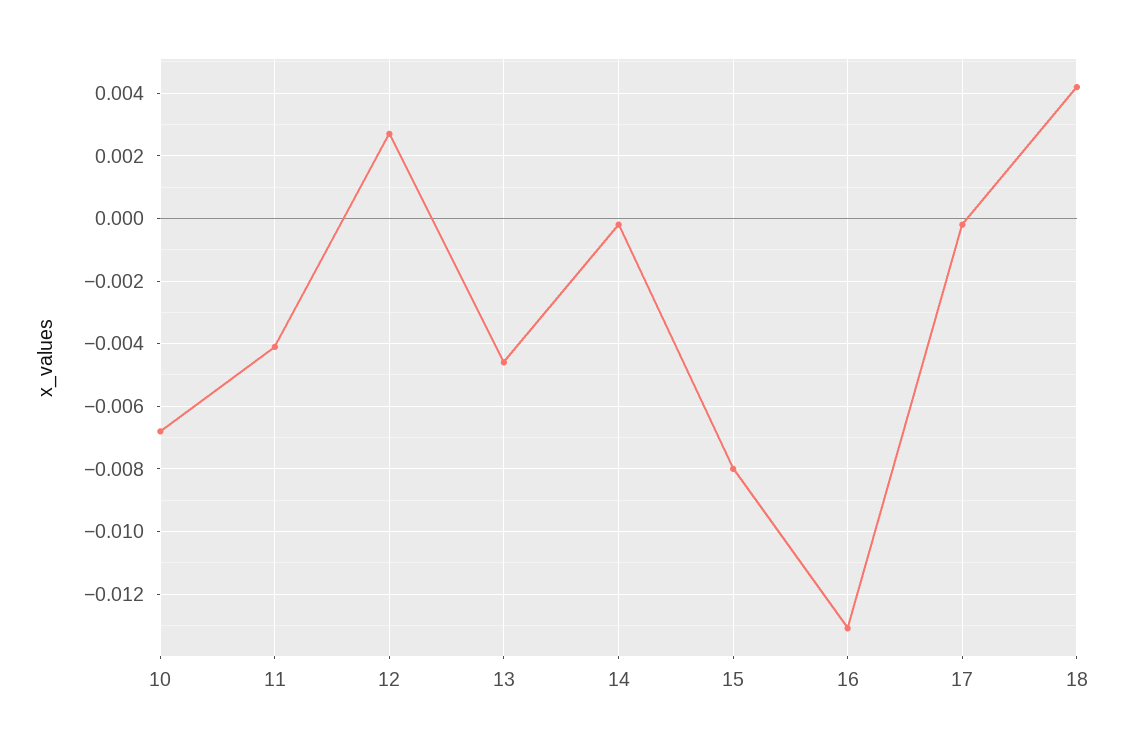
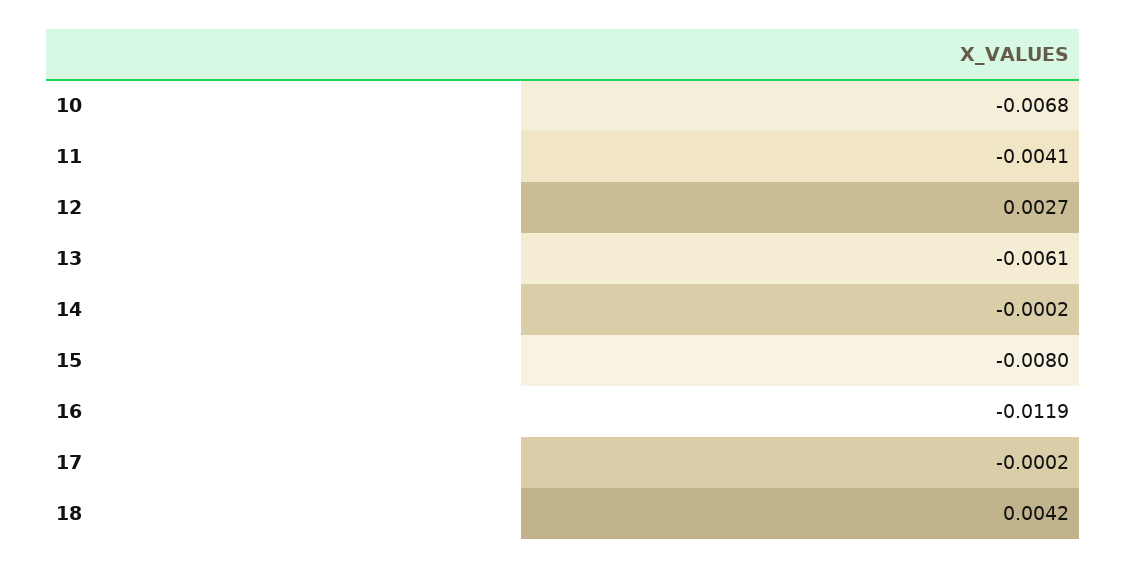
  {
    "10": -0.0068,
    "11": -0.0041,
    "12": 0.0027,
-   "13": -0.0045,
+   "13": -0.0061,
    "14": -0.0002,
    "15": -0.008,
-   "16": -0.013,
+   "16": -0.0119,
    "17": -0.0002,
    "18": 0.0042
  }

